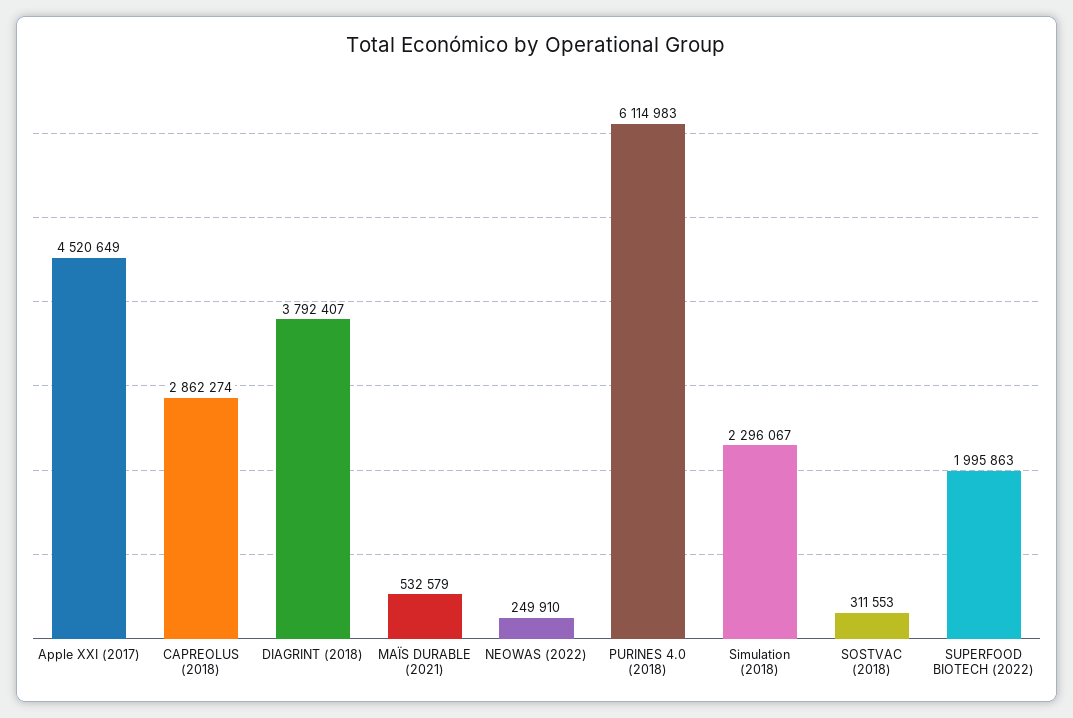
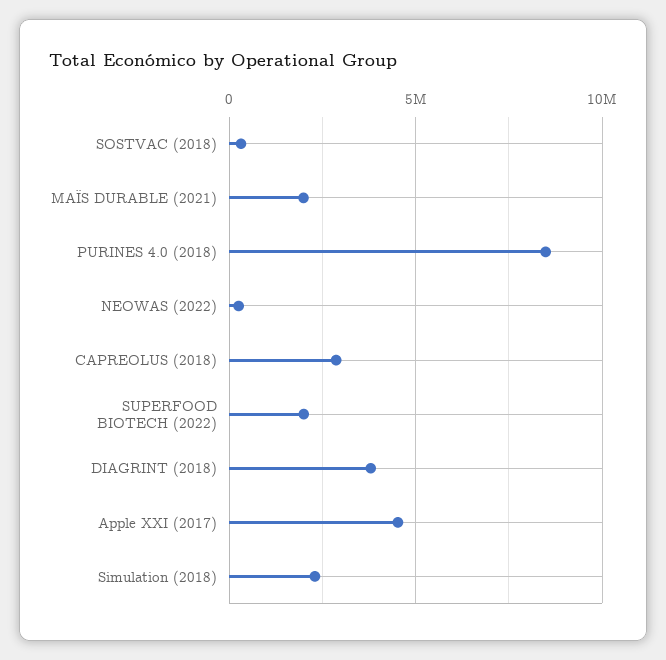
  {
    "Apple XXI (2017)": 4520649,
    "CAPREOLUS (2018)": 2862274,
    "DIAGRINT (2018)": 3792407,
-   "MAÏS DURABLE (2021)": 532579,
+   "MAÏS DURABLE (2021)": 2000000,
    "NEOWAS (2022)": 249910,
-   "PURINES 4.0 (2018)": 6114983,
+   "PURINES 4.0 (2018)": 8500000,
    "Simulation (2018)": 2296067,
    "SOSTVAC (2018)": 311553,
    "SUPERFOOD BIOTECH (2022)": 1995863
  }

